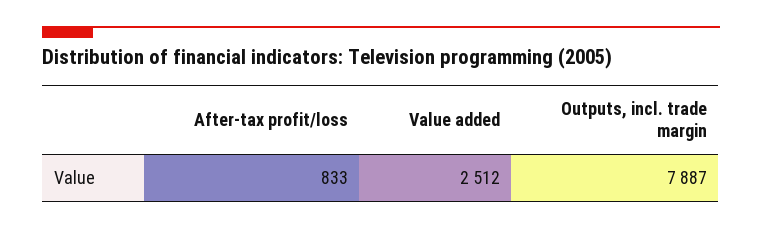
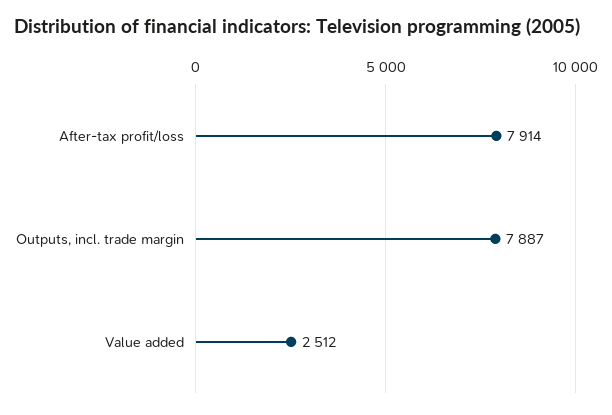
  {
-   "After-tax profit/loss": 833,
+   "After-tax profit/loss": 7914,
    "Value added": 2512,
    "Outputs, incl. trade margin": 7887
  }

